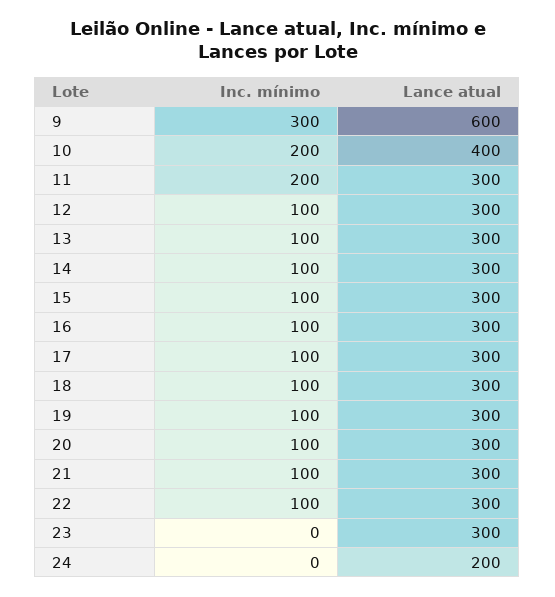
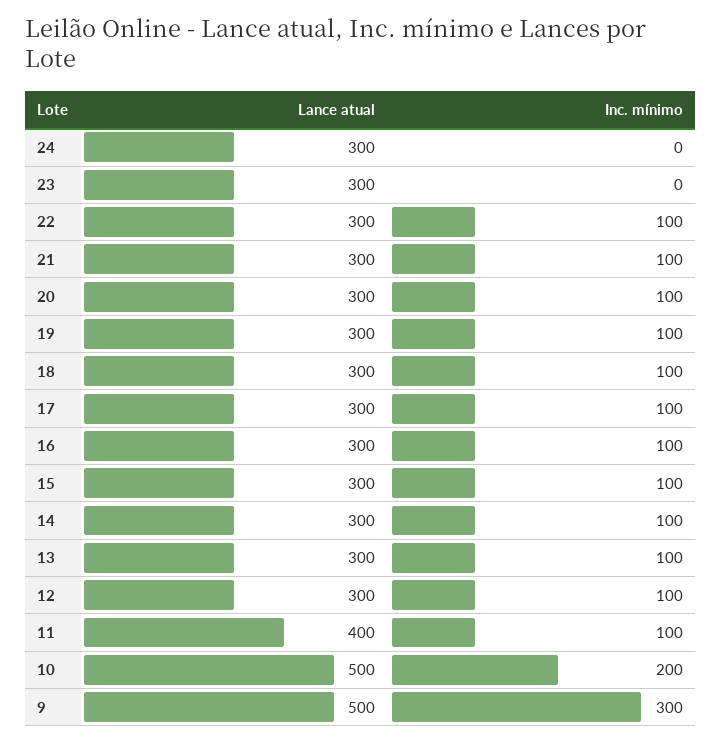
  {
    "Inc. mínimo": {
      "9": 300,
      "10": 200,
-     "11": 200,
+     "11": 100,
      "12": 100,
      "13": 100,
      "14": 100,
      "15": 100,
      "16": 100,
      "17": 100,
      "18": 100,
      "19": 100,
      "20": 100,
      "21": 100,
      "22": 100,
      "23": 0,
      "24": 0
    },
    "Lance atual": {
-     "9": 600,
+     "9": 500,
-     "10": 400,
+     "10": 500,
-     "11": 300,
+     "11": 400,
      "12": 300,
      "13": 300,
      "14": 300,
      "15": 300,
      "16": 300,
      "17": 300,
      "18": 300,
      "19": 300,
      "20": 300,
      "21": 300,
      "22": 300,
      "23": 300,
-     "24": 200
+     "24": 300
    }
  }

